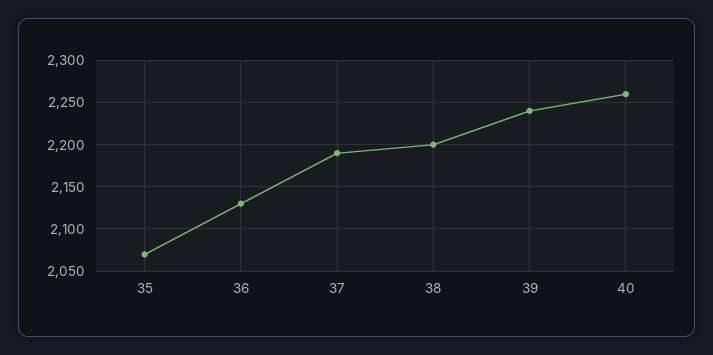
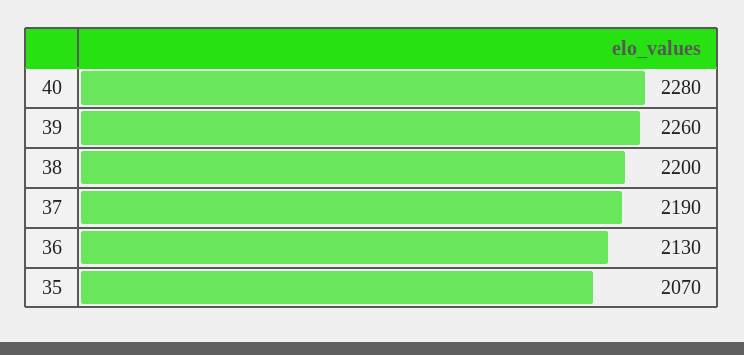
  {
    "35": 2070,
    "36": 2130,
    "37": 2190,
    "38": 2200,
-   "39": 2240,
+   "39": 2260,
-   "40": 2260
+   "40": 2280
  }

